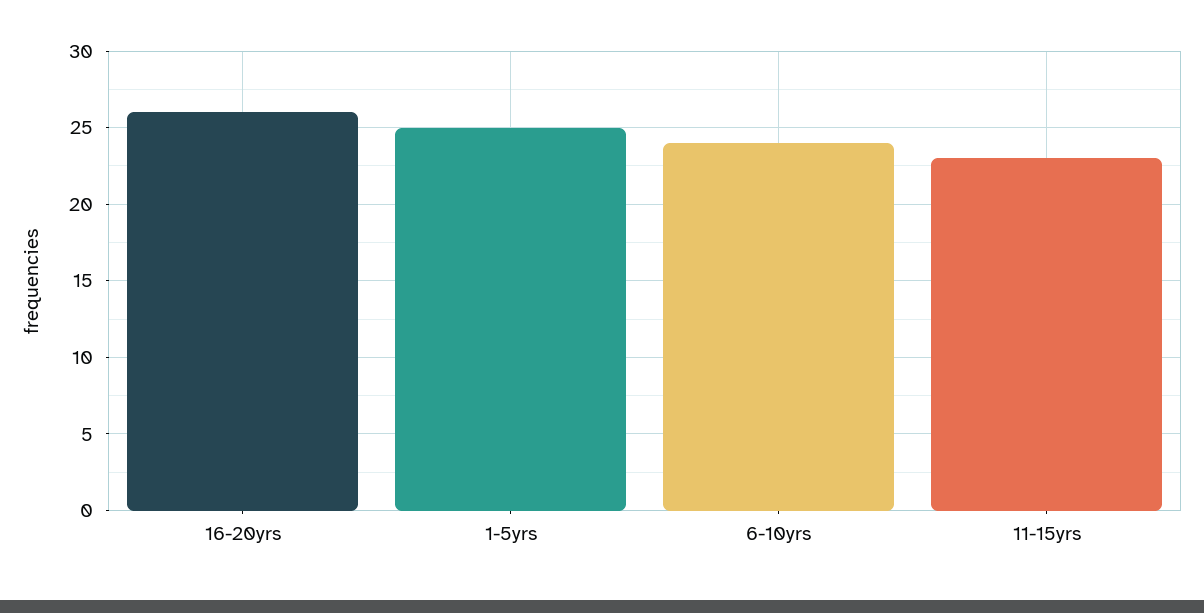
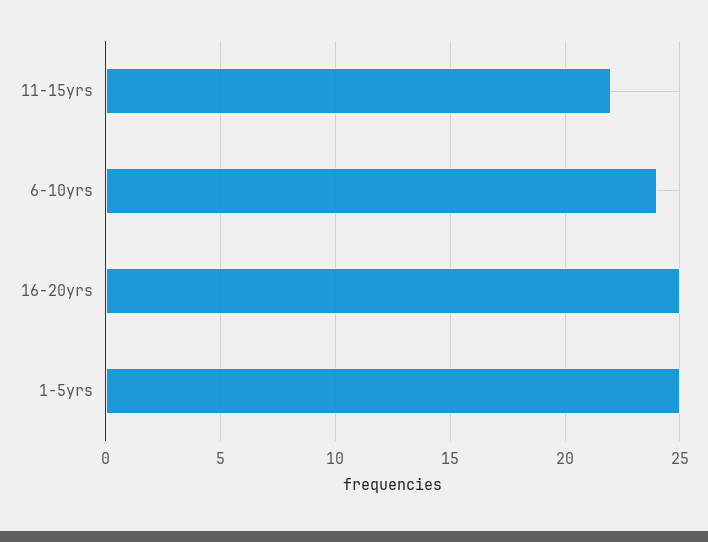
  {
-   "16-20yrs": 26,
+   "16-20yrs": 25,
    "1-5yrs": 25,
    "6-10yrs": 24,
-   "11-15yrs": 23
+   "11-15yrs": 22
  }

